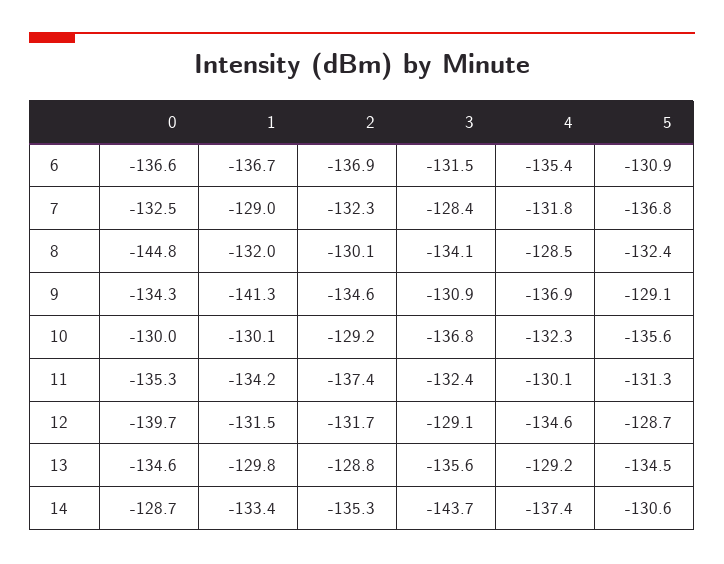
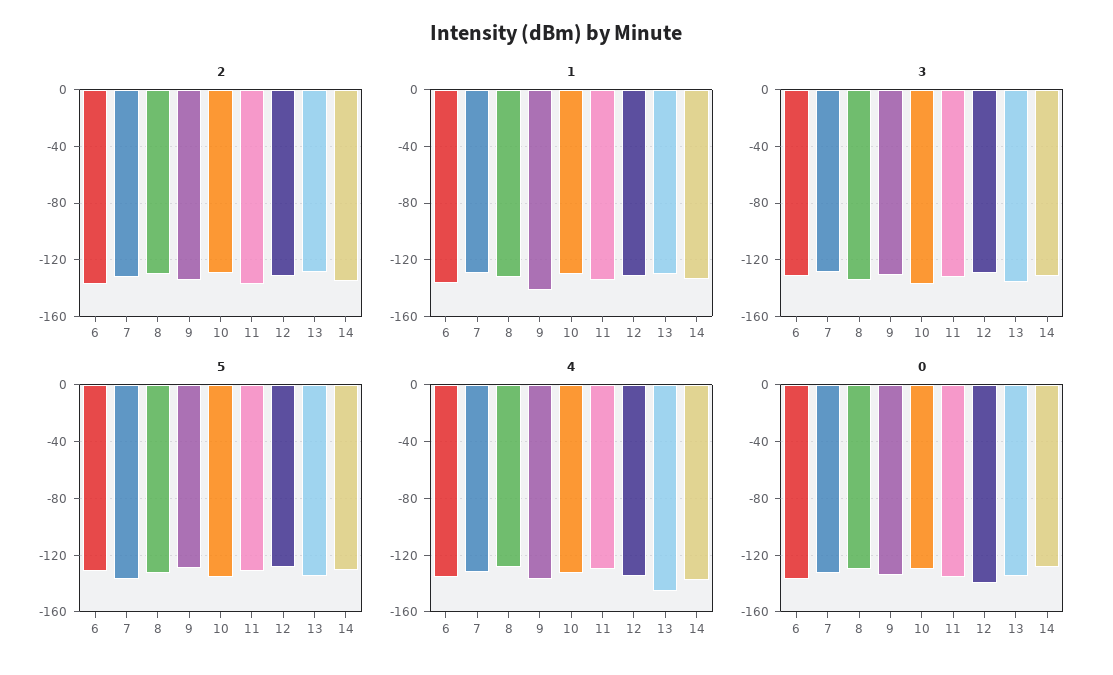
  {
    "0": {
      "6": -136.6,
      "7": -132.5,
-     "8": -144.8,
+     "8": -130,
      "9": -134.3,
      "10": -130,
      "11": -135.3,
      "12": -139.7,
      "13": -134.6,
      "14": -128.7
    },
    "1": {
      "6": -136.7,
      "7": -129,
      "8": -132,
      "9": -141.3,
      "10": -130.1,
      "11": -134.2,
      "12": -131.5,
      "13": -129.8,
      "14": -133.4
    },
    "2": {
      "6": -136.9,
      "7": -132.3,
      "8": -130.1,
      "9": -134.6,
      "10": -129.2,
      "11": -137.4,
      "12": -131.7,
      "13": -128.8,
      "14": -135.3
    },
    "3": {
      "6": -131.5,
      "7": -128.4,
      "8": -134.1,
      "9": -130.9,
      "10": -136.8,
      "11": -132.4,
      "12": -129.1,
      "13": -135.6,
-     "14": -143.7
+     "14": -130
    },
    "4": {
      "6": -135.4,
      "7": -131.8,
      "8": -128.5,
      "9": -136.9,
      "10": -132.3,
      "11": -130.1,
      "12": -134.6,
-     "13": -129.2,
+     "13": -145,
      "14": -137.4
    },
    "5": {
      "6": -130.9,
      "7": -136.8,
      "8": -132.4,
      "9": -129.1,
      "10": -135.6,
      "11": -131.3,
      "12": -128.7,
      "13": -134.5,
      "14": -130.6
    }
  }

